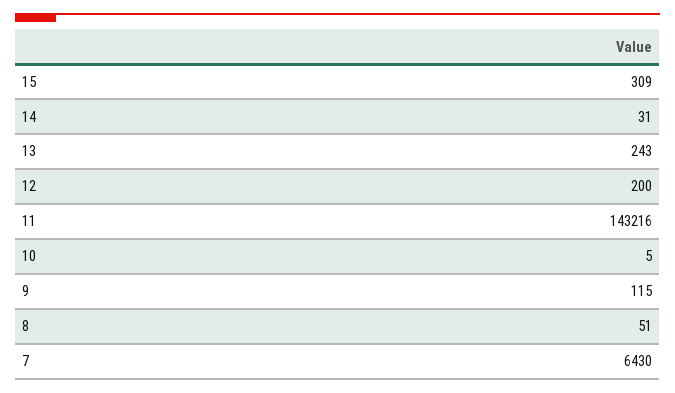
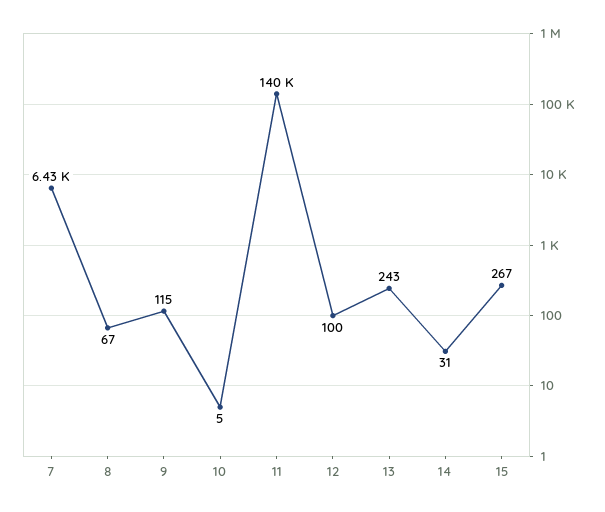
  {
-   "15": 309,
+   "15": 267,
    "14": 31,
    "13": 243,
-   "12": 200,
+   "12": 100,
-   "11": 143216,
+   "11": 140000,
    "10": 5,
    "9": 115,
-   "8": 51,
+   "8": 67,
    "7": 6430
  }

